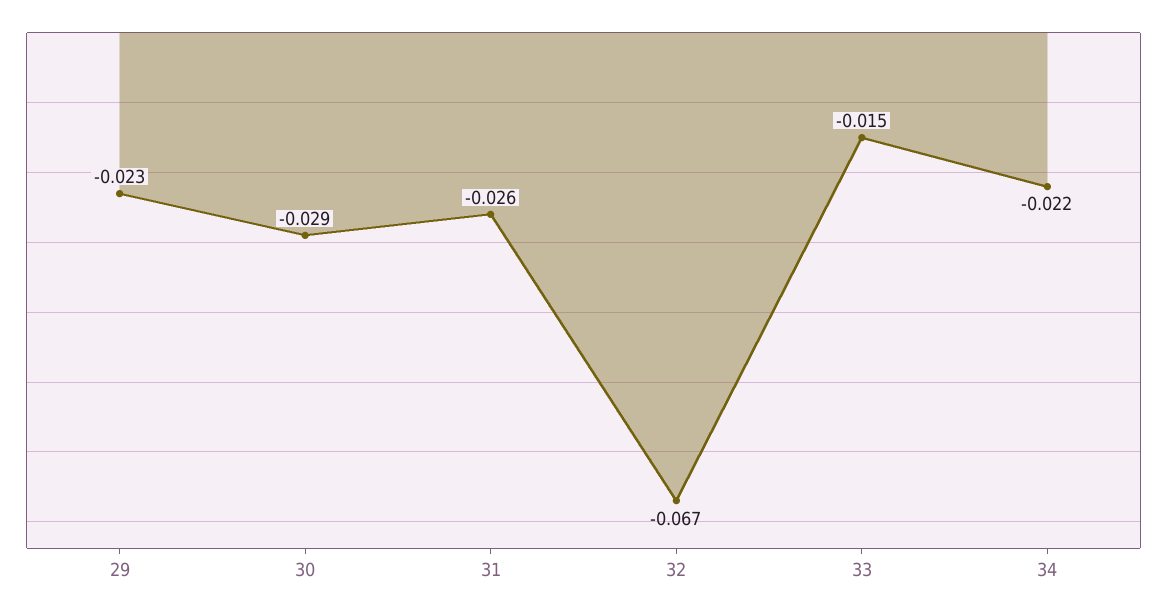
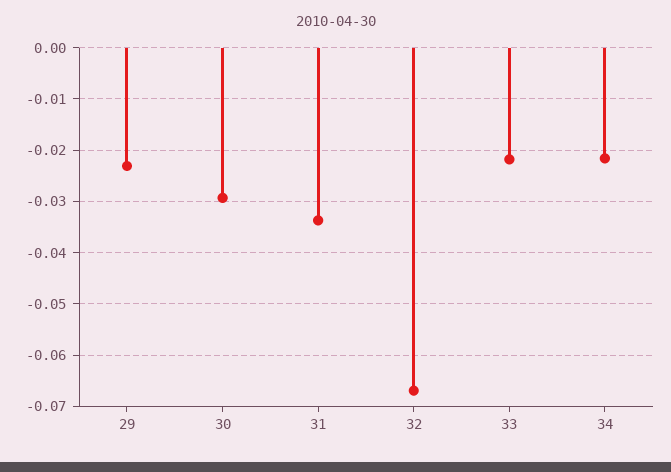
  {
    "29": -0.023,
    "30": -0.029,
-   "31": -0.026,
+   "31": -0.034,
    "32": -0.067,
-   "33": -0.015,
+   "33": -0.022,
    "34": -0.022
  }

